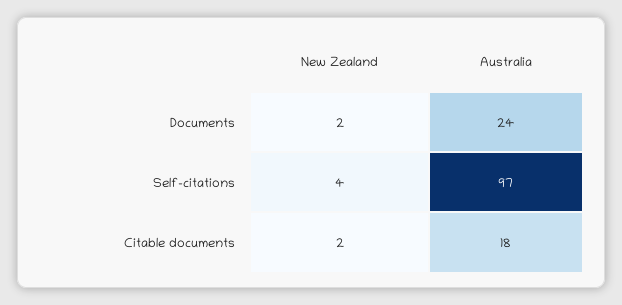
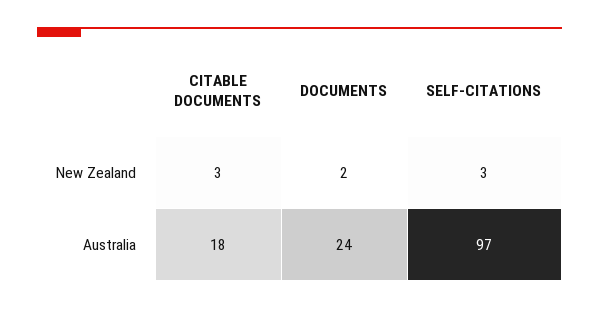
  {
    "New Zealand": {
      "Documents": 2,
-     "Self-citations": 4,
+     "Self-citations": 3,
-     "Citable documents": 2
+     "Citable documents": 3
    },
    "Australia": {
      "Documents": 24,
      "Self-citations": 97,
      "Citable documents": 18
    }
  }

